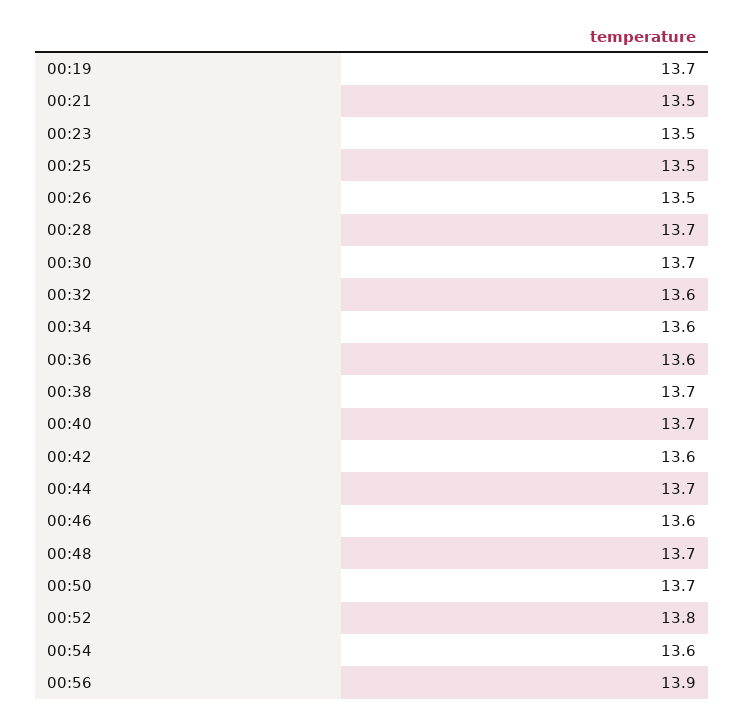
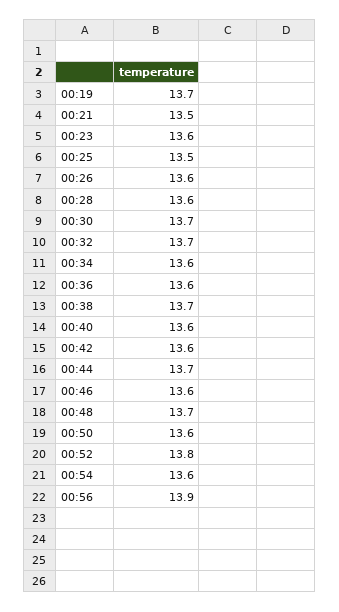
  {
    "00:19": 13.7,
    "00:21": 13.5,
-   "00:23": 13.5,
+   "00:23": 13.6,
    "00:25": 13.5,
-   "00:26": 13.5,
+   "00:26": 13.6,
-   "00:28": 13.7,
+   "00:28": 13.6,
    "00:30": 13.7,
-   "00:32": 13.6,
+   "00:32": 13.7,
    "00:34": 13.6,
    "00:36": 13.6,
    "00:38": 13.7,
-   "00:40": 13.7,
+   "00:40": 13.6,
    "00:42": 13.6,
    "00:44": 13.7,
    "00:46": 13.6,
    "00:48": 13.7,
-   "00:50": 13.7,
+   "00:50": 13.6,
    "00:52": 13.8,
    "00:54": 13.6,
    "00:56": 13.9
  }

